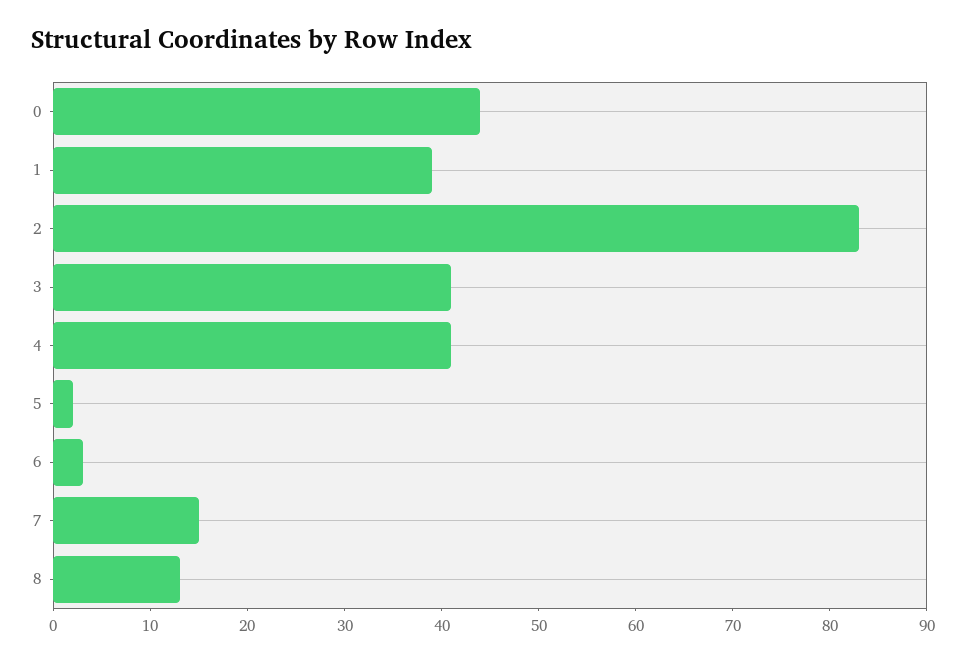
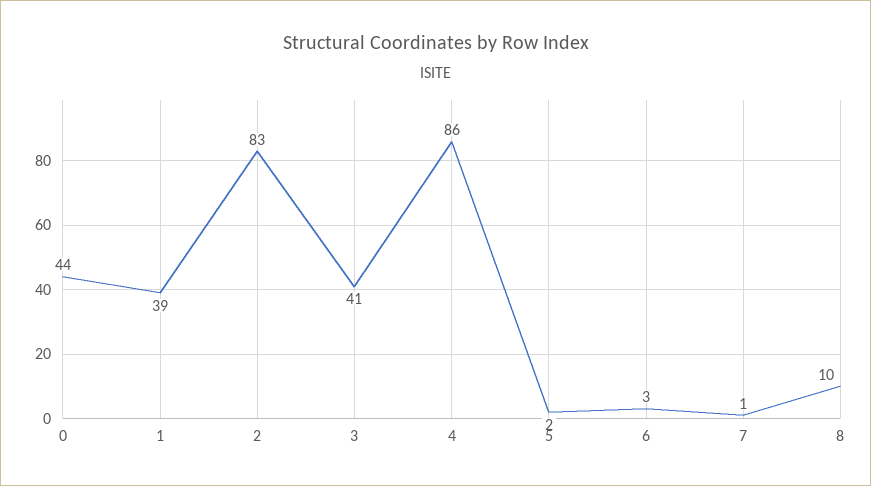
  {
    "0": 44,
    "1": 39,
    "2": 83,
    "3": 41,
-   "4": 41,
+   "4": 86,
    "5": 2,
    "6": 3,
-   "7": 15,
+   "7": 1,
-   "8": 13
+   "8": 10
  }

